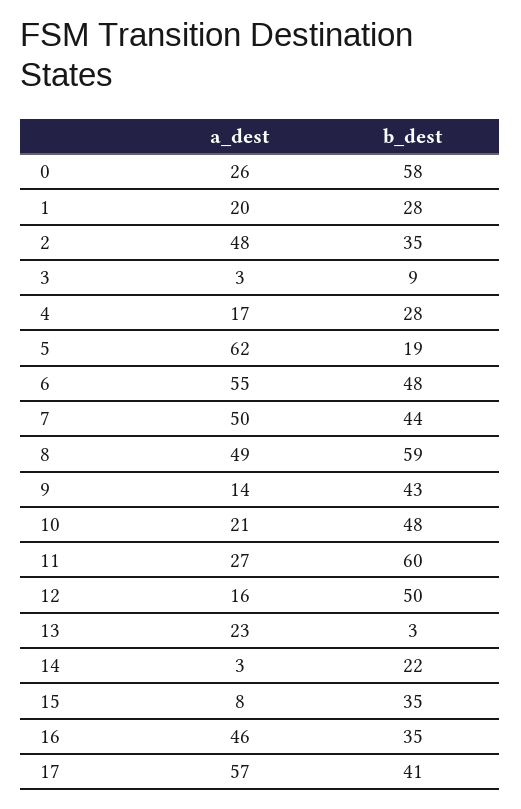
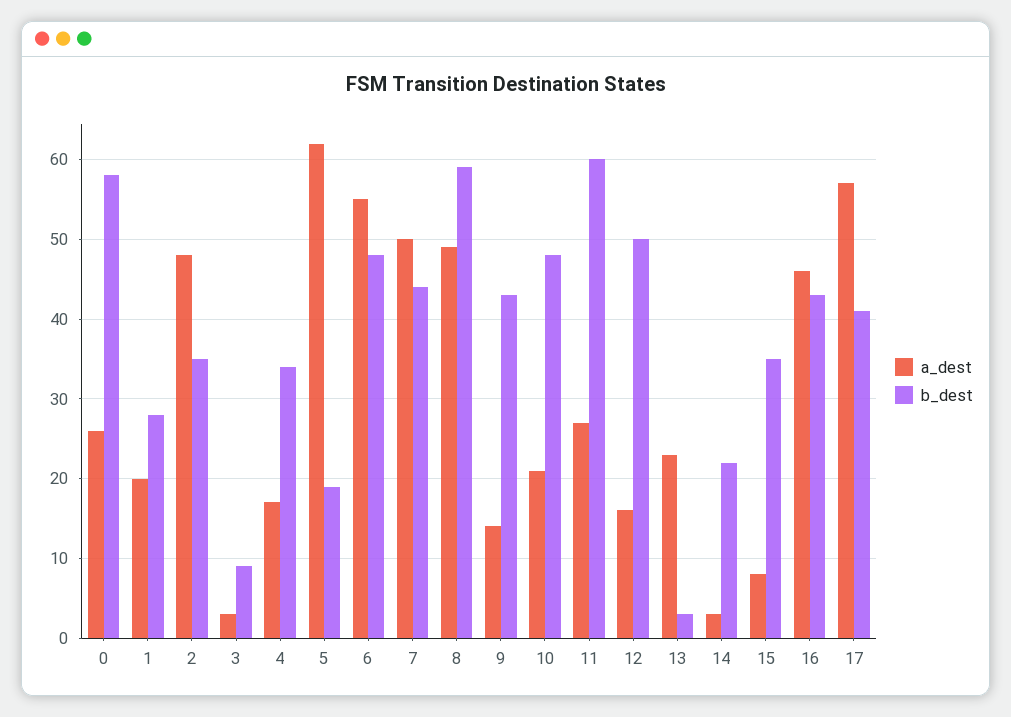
  {
    "a_dest": {
      "0": 26,
      "1": 20,
      "2": 48,
      "3": 3,
      "4": 17,
      "5": 62,
      "6": 55,
      "7": 50,
      "8": 49,
      "9": 14,
      "10": 21,
      "11": 27,
      "12": 16,
      "13": 23,
      "14": 3,
      "15": 8,
      "16": 46,
      "17": 57
    },
    "b_dest": {
      "0": 58,
      "1": 28,
      "2": 35,
      "3": 9,
-     "4": 28,
+     "4": 34,
      "5": 19,
      "6": 48,
      "7": 44,
      "8": 59,
      "9": 43,
      "10": 48,
      "11": 60,
      "12": 50,
      "13": 3,
      "14": 22,
      "15": 35,
-     "16": 35,
+     "16": 43,
      "17": 41
    }
  }

